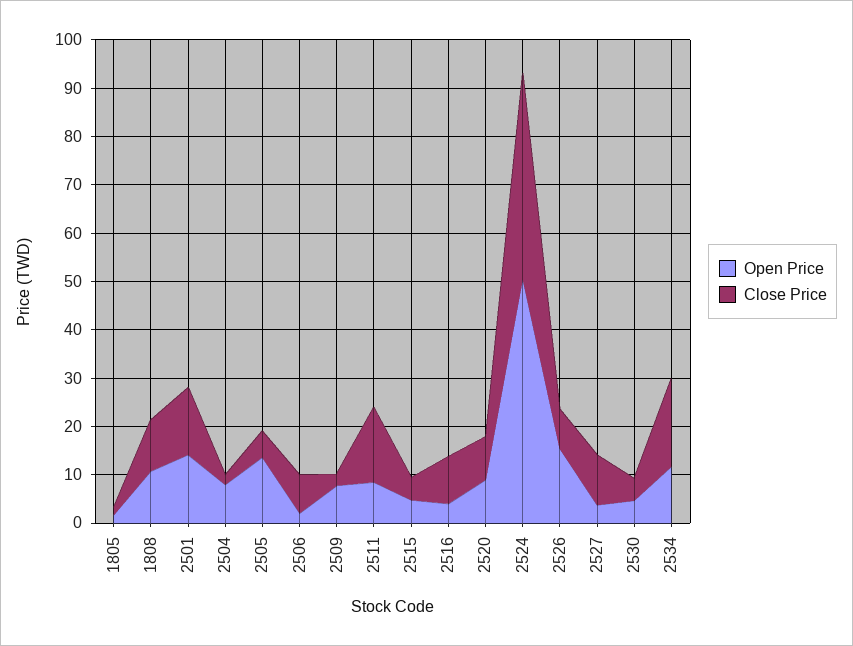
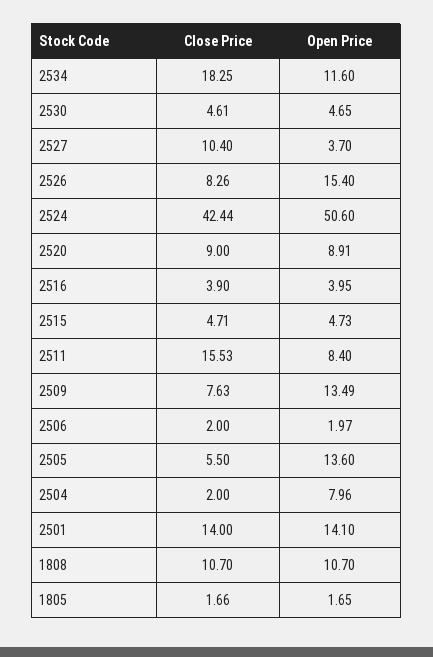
  {
    "Open Price": {
      "1805": 1.65,
      "1808": 10.7,
      "2501": 14.1,
      "2504": 7.96,
      "2505": 13.6,
      "2506": 1.97,
-     "2509": 8,
+     "2509": 13.49,
      "2511": 8.4,
      "2515": 4.73,
      "2516": 3.95,
      "2520": 8.91,
      "2524": 50.6,
      "2526": 15.4,
      "2527": 3.7,
      "2530": 4.65,
      "2534": 11.6
    },
    "Close Price": {
      "1805": 1.66,
      "1808": 10.7,
      "2501": 14,
      "2504": 2,
      "2505": 5.5,
-     "2506": 8,
+     "2506": 2,
-     "2509": 2,
+     "2509": 7.63,
      "2511": 15.53,
      "2515": 4.71,
-     "2516": 10,
+     "2516": 3.9,
      "2520": 9,
      "2524": 42.44,
      "2526": 8.26,
      "2527": 10.4,
      "2530": 4.61,
      "2534": 18.25
    }
  }

